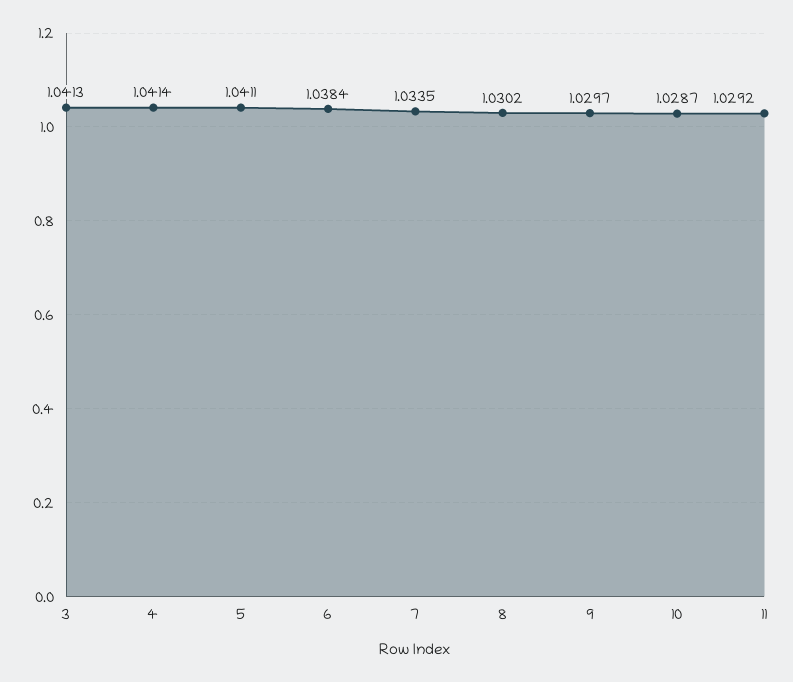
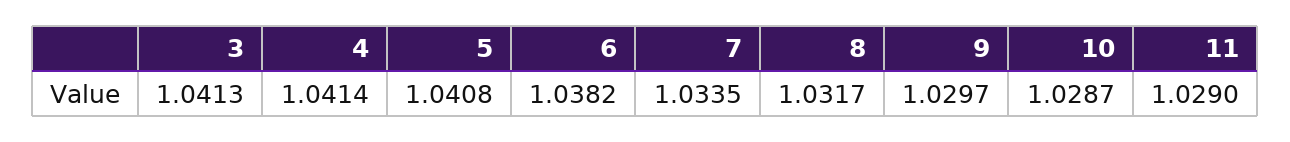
  {
    "3": 1.0413,
    "4": 1.0414,
-   "5": 1.0411,
+   "5": 1.0408,
-   "6": 1.0384,
+   "6": 1.0382,
    "7": 1.0335,
-   "8": 1.0302,
+   "8": 1.0317,
    "9": 1.0297,
    "10": 1.0287,
-   "11": 1.0292
+   "11": 1.029
  }

